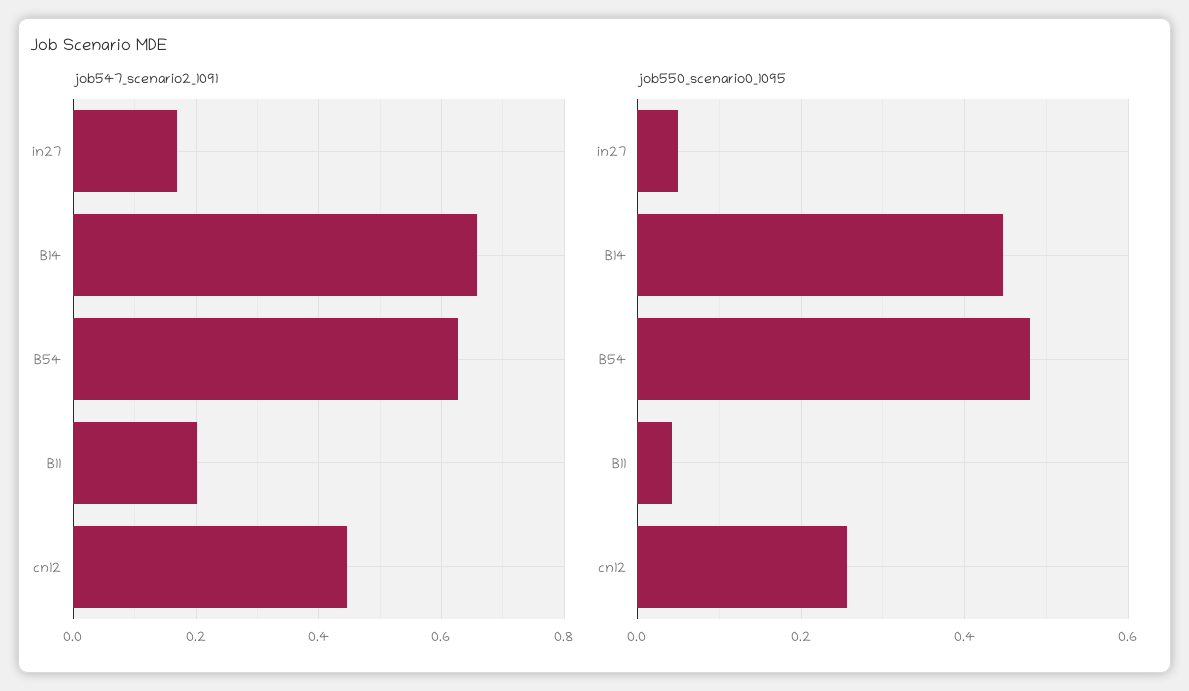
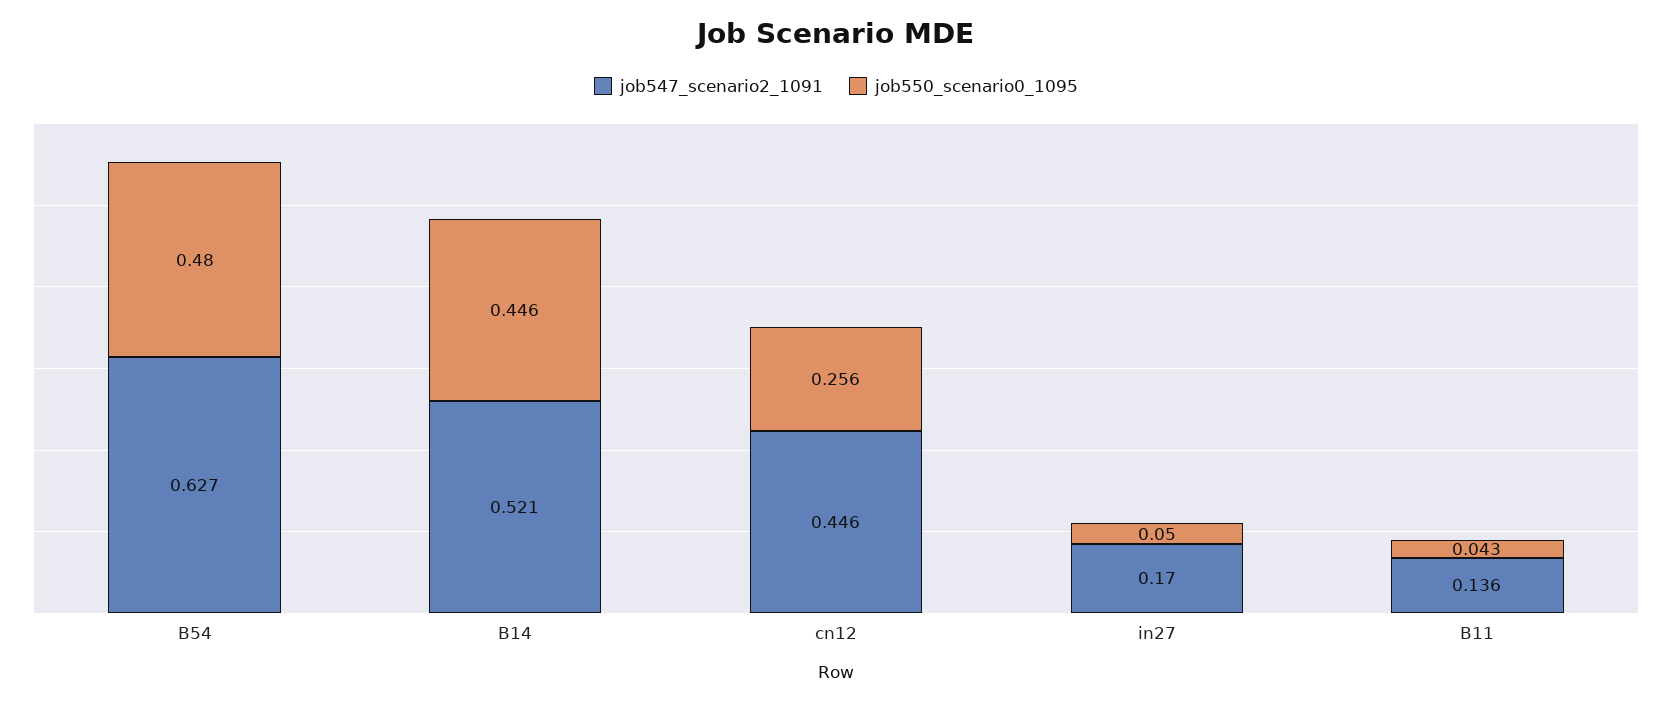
  {
    "job547_scenario2_1091": {
      "in27": 0.17,
-     "B14": 0.66,
+     "B14": 0.521,
      "B54": 0.627,
-     "B11": 0.2,
+     "B11": 0.136,
      "cn12": 0.446
    },
    "job550_scenario0_1095": {
      "in27": 0.05,
      "B14": 0.446,
      "B54": 0.48,
      "B11": 0.043,
      "cn12": 0.256
    }
  }

